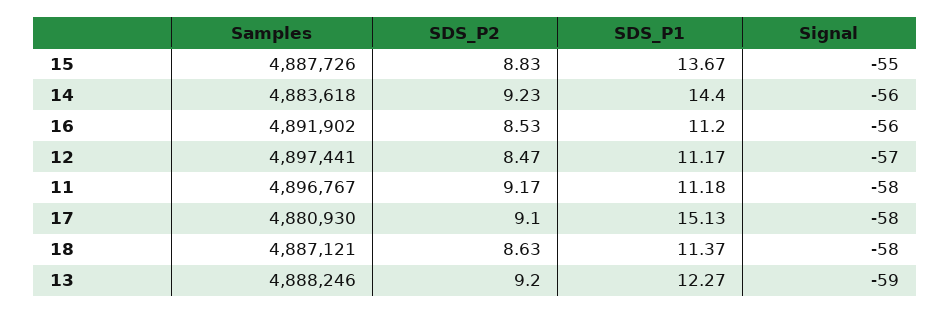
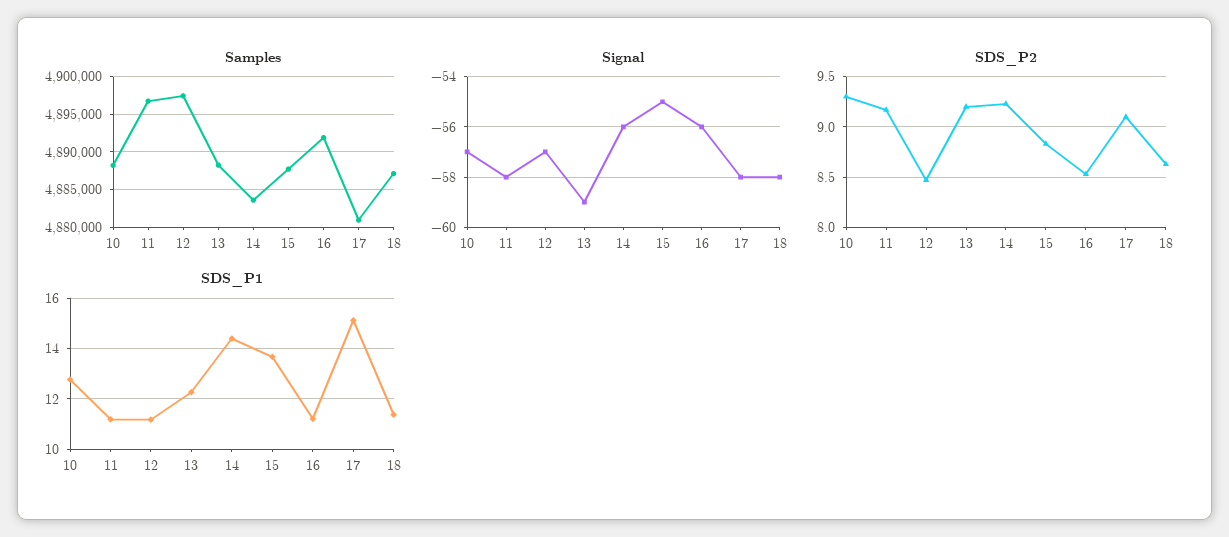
  {
    "Samples": {
      "15": 4887726,
      "14": 4883618,
      "16": 4891902,
      "12": 4897441,
      "11": 4896767,
      "17": 4880930,
      "18": 4887121,
-     "13": 4888246
+     "13": 4888246,
+     "10": 4888000
    },
    "SDS_P2": {
      "15": 8.83,
      "14": 9.23,
      "16": 8.53,
      "12": 8.47,
      "11": 9.17,
      "17": 9.1,
      "18": 8.63,
-     "13": 9.2
+     "13": 9.2,
+     "10": 9.3
    },
    "SDS_P1": {
      "15": 13.67,
      "14": 14.4,
      "16": 11.2,
      "12": 11.17,
      "11": 11.18,
      "17": 15.13,
      "18": 11.37,
-     "13": 12.27
+     "13": 12.27,
+     "10": 12.75
    },
    "Signal": {
      "15": -55,
      "14": -56,
      "16": -56,
      "12": -57,
      "11": -58,
      "17": -58,
      "18": -58,
-     "13": -59
+     "13": -59,
+     "10": -57
    }
  }

